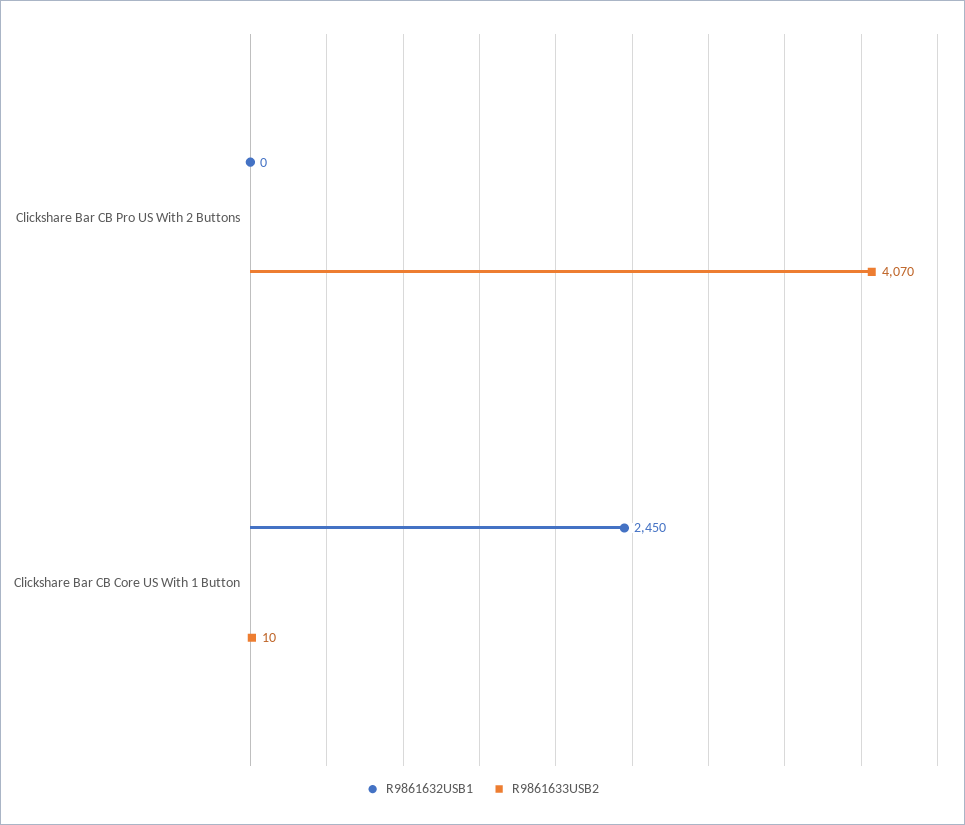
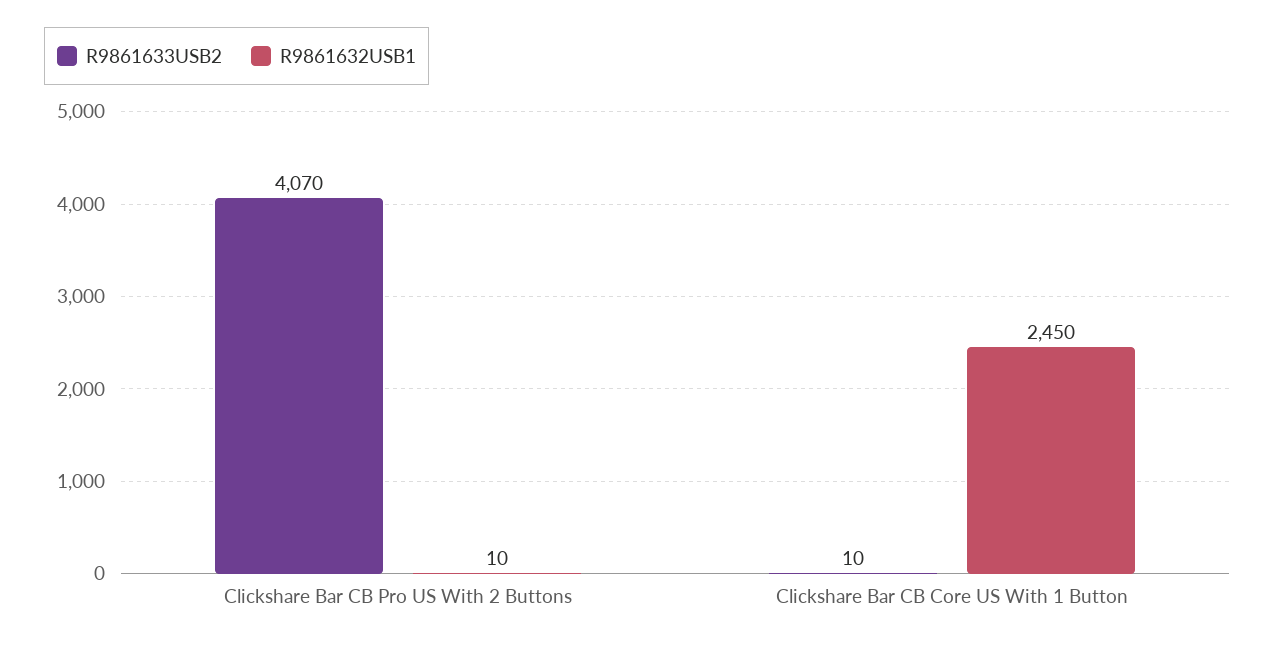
  {
    "R9861632USB1": {
-     "Clickshare Bar CB Pro US With 2 Buttons": 0,
+     "Clickshare Bar CB Pro US With 2 Buttons": 10,
      "Clickshare Bar CB Core US With 1 Button": 2450
    },
    "R9861633USB2": {
      "Clickshare Bar CB Pro US With 2 Buttons": 4070,
      "Clickshare Bar CB Core US With 1 Button": 10
    }
  }

